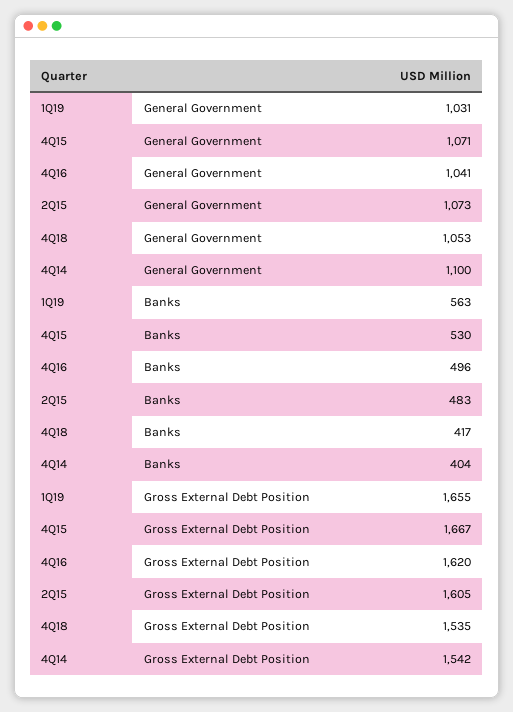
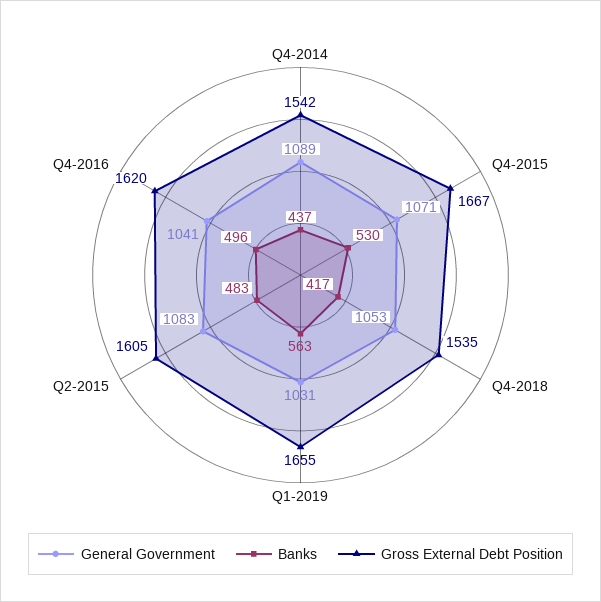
  {
    "General Government": {
      "1Q19": 1031,
      "4Q15": 1071,
      "4Q16": 1041,
-     "2Q15": 1073,
+     "2Q15": 1083,
      "4Q18": 1053,
-     "4Q14": 1100
+     "4Q14": 1089
    },
    "Banks": {
      "1Q19": 563,
      "4Q15": 530,
      "4Q16": 496,
      "2Q15": 483,
      "4Q18": 417,
-     "4Q14": 404
+     "4Q14": 437
    },
    "Gross External Debt Position": {
      "1Q19": 1655,
      "4Q15": 1667,
      "4Q16": 1620,
      "2Q15": 1605,
      "4Q18": 1535,
      "4Q14": 1542
    }
  }

